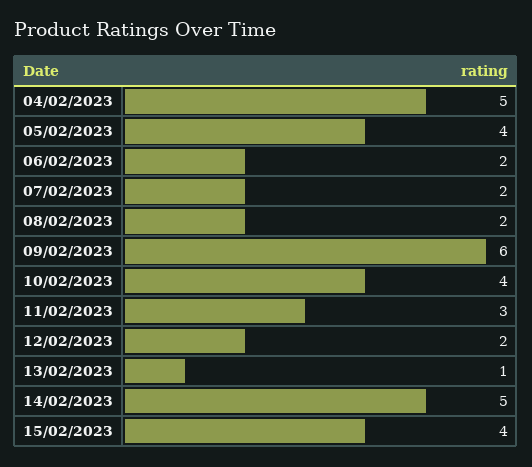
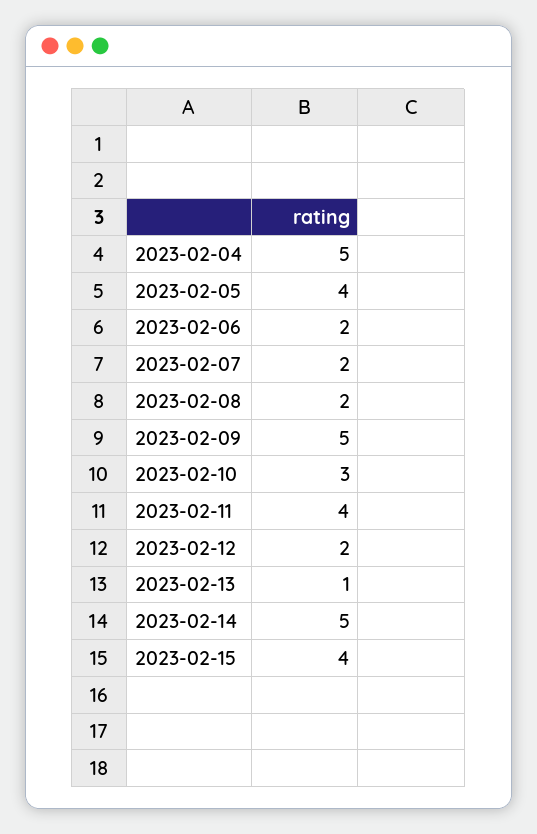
  {
    "04/02/2023": 5,
    "05/02/2023": 4,
    "06/02/2023": 2,
    "07/02/2023": 2,
    "08/02/2023": 2,
-   "09/02/2023": 6,
+   "09/02/2023": 5,
-   "10/02/2023": 4,
+   "10/02/2023": 3,
-   "11/02/2023": 3,
+   "11/02/2023": 4,
    "12/02/2023": 2,
    "13/02/2023": 1,
    "14/02/2023": 5,
    "15/02/2023": 4
  }

